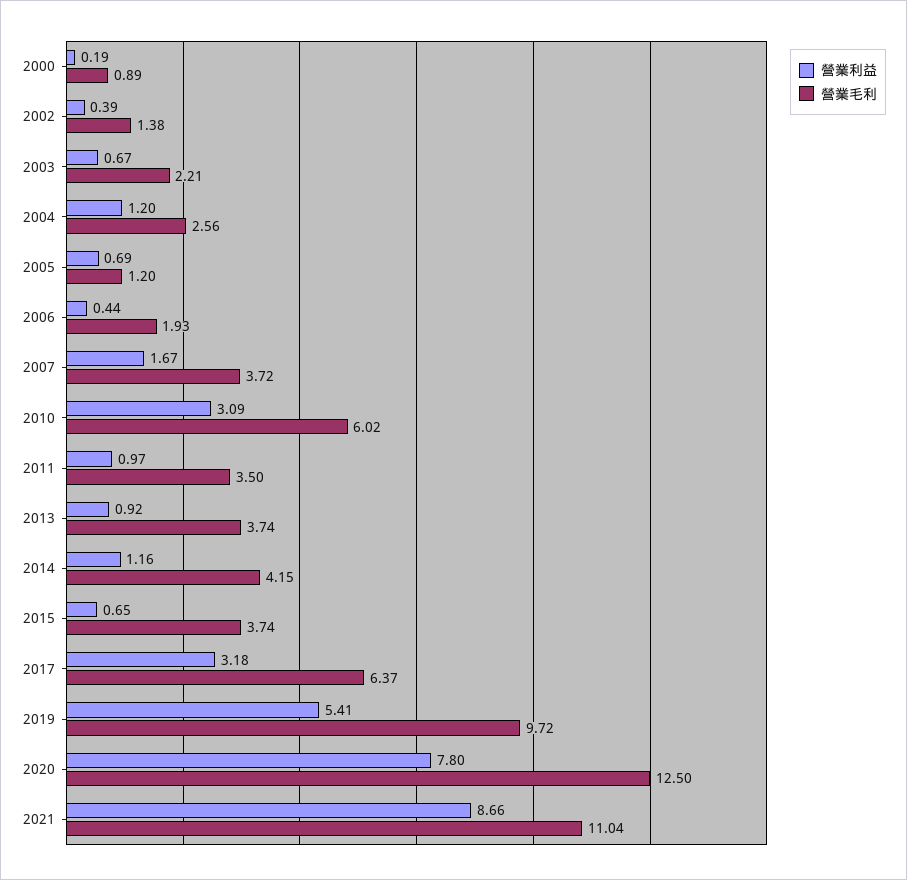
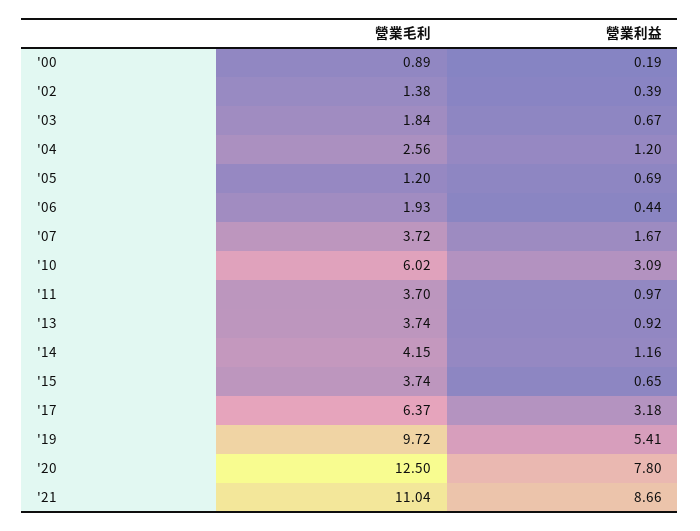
  {
    "營業利益": {
      "2000": 0.19,
      "2002": 0.39,
      "2003": 0.67,
      "2004": 1.2,
      "2005": 0.69,
      "2006": 0.44,
      "2007": 1.67,
      "2010": 3.09,
      "2011": 0.97,
      "2013": 0.92,
      "2014": 1.16,
      "2015": 0.65,
      "2017": 3.18,
      "2019": 5.41,
      "2020": 7.8,
      "2021": 8.66
    },
    "營業毛利": {
      "2000": 0.89,
      "2002": 1.38,
-     "2003": 2.21,
+     "2003": 1.84,
      "2004": 2.56,
      "2005": 1.2,
      "2006": 1.93,
      "2007": 3.72,
      "2010": 6.02,
-     "2011": 3.5,
+     "2011": 3.7,
      "2013": 3.74,
      "2014": 4.15,
      "2015": 3.74,
      "2017": 6.37,
      "2019": 9.72,
      "2020": 12.5,
      "2021": 11.04
    }
  }

